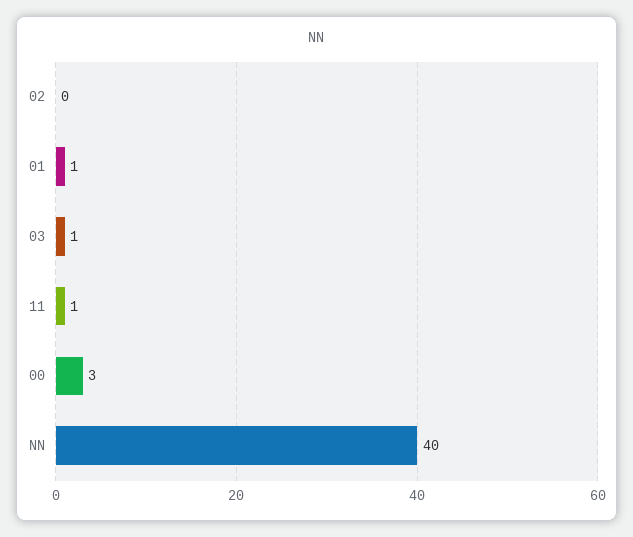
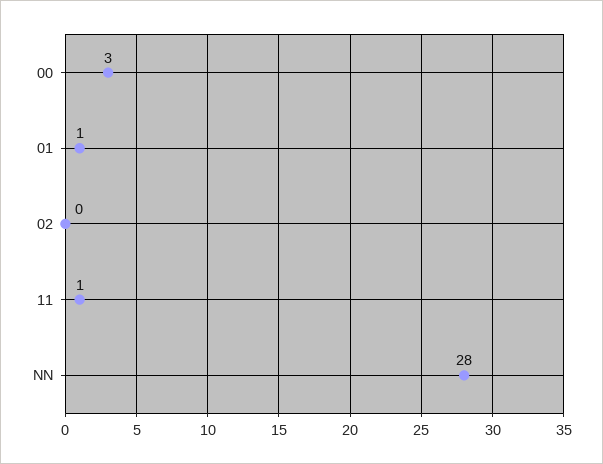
  {
    "02": 0,
    "01": 1,
-   "03": 1,
    "11": 1,
    "00": 3,
-   "NN": 40
+   "NN": 28
  }

